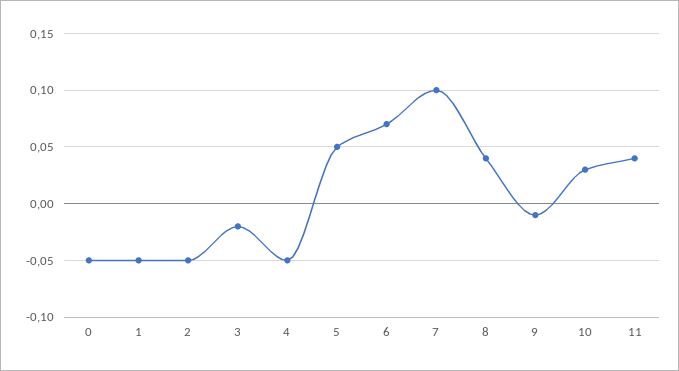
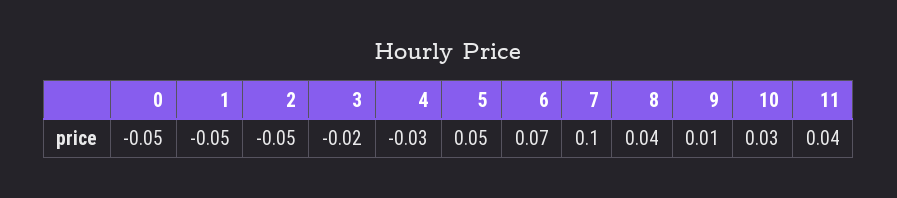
  {
    "0": -0.05,
    "1": -0.05,
    "2": -0.05,
    "3": -0.02,
-   "4": -0.05,
+   "4": -0.03,
    "5": 0.05,
    "6": 0.07,
    "7": 0.1,
    "8": 0.04,
-   "9": -0.01,
+   "9": 0.01,
    "10": 0.03,
    "11": 0.04
  }

